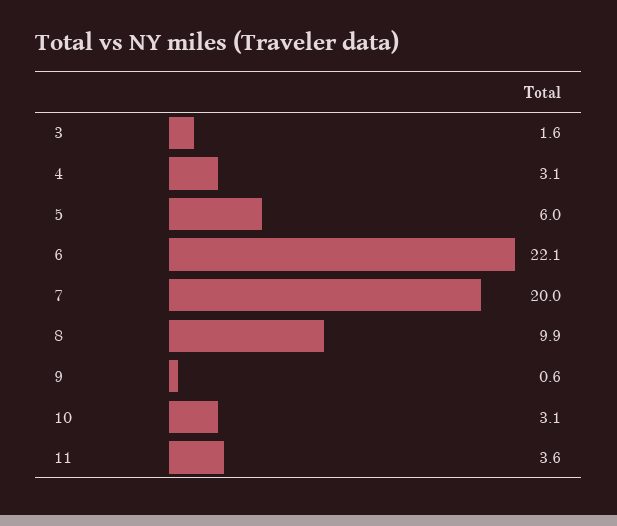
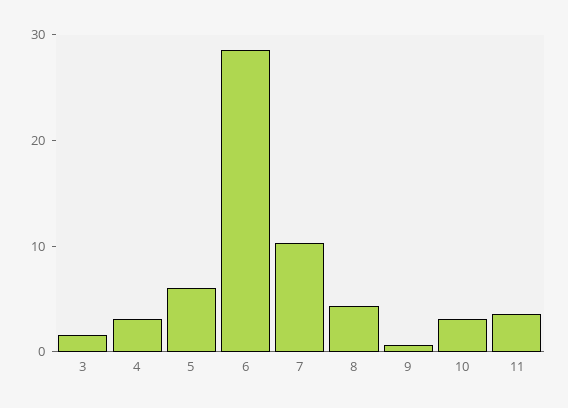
  {
    "3": 1.6,
    "4": 3.1,
    "5": 6,
-   "6": 22.1,
+   "6": 28,
-   "7": 20,
+   "7": 10,
-   "8": 9.9,
+   "8": 4,
    "9": 0.6,
    "10": 3.1,
    "11": 3.6
  }

